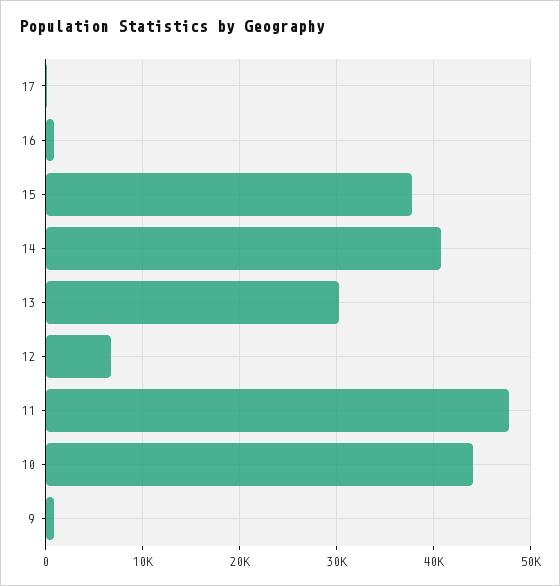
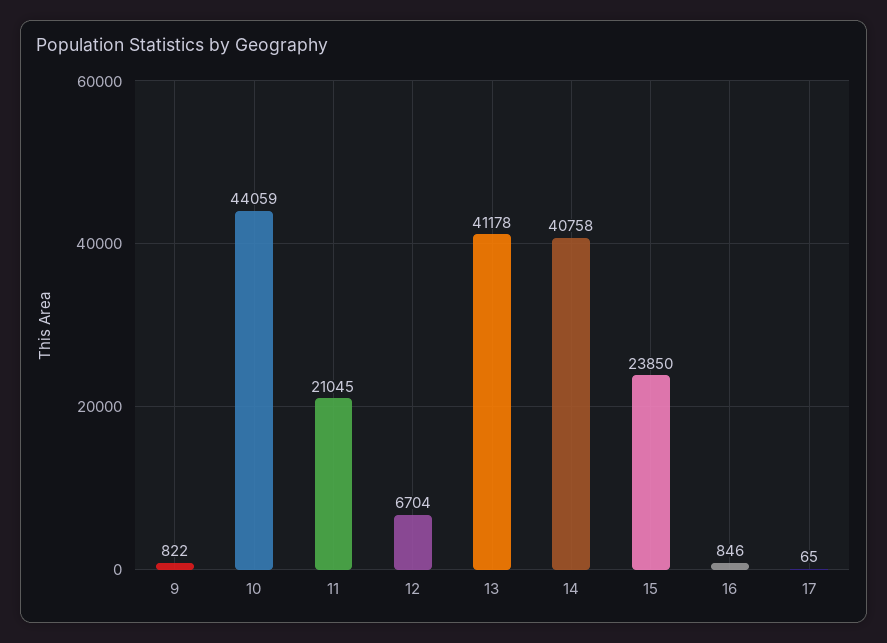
  {
    "17": 65,
    "16": 846,
-   "15": 38000,
+   "15": 23850,
    "14": 40758,
-   "13": 30000,
+   "13": 41178,
    "12": 6704,
-   "11": 48000,
+   "11": 21045,
    "10": 44059,
    "9": 822
  }

